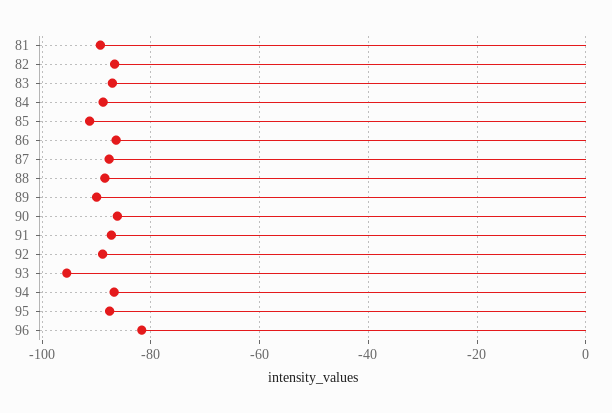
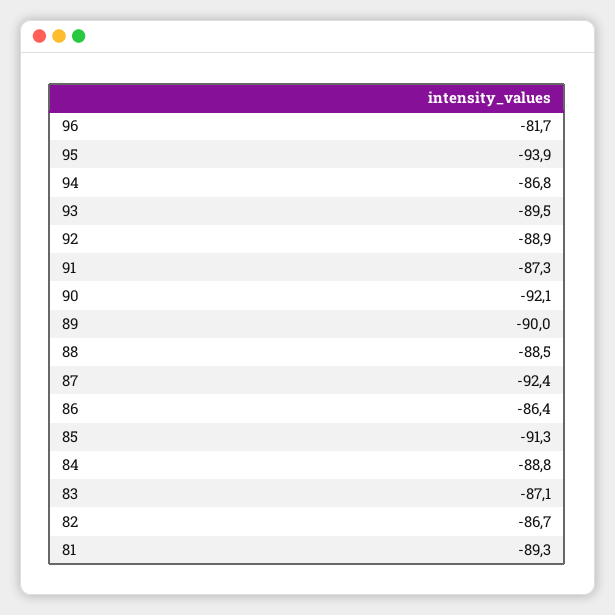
  {
    "81": -89.3,
    "82": -86.7,
    "83": -87.1,
    "84": -88.8,
    "85": -91.3,
    "86": -86.4,
-   "87": -88,
+   "87": -92.4,
    "88": -88.5,
    "89": -90,
-   "90": -86,
+   "90": -92.1,
    "91": -87.3,
    "92": -88.9,
-   "93": -96,
+   "93": -89.5,
    "94": -86.8,
-   "95": -88,
+   "95": -93.9,
    "96": -81.7
  }

